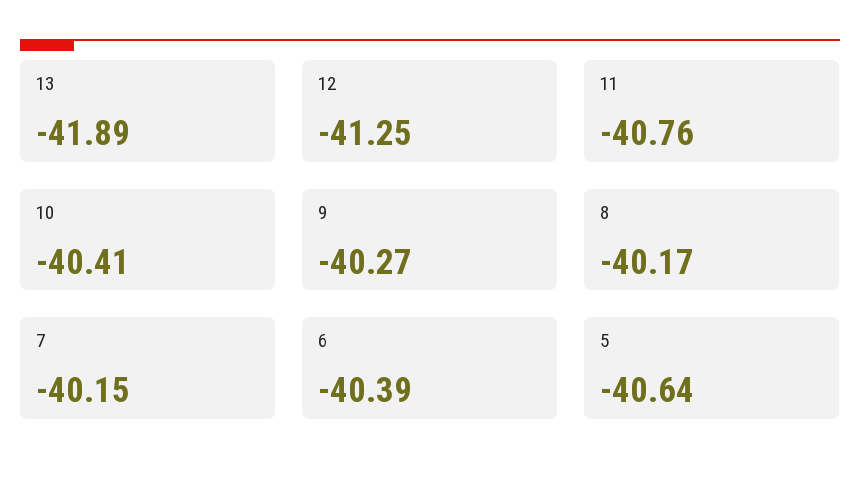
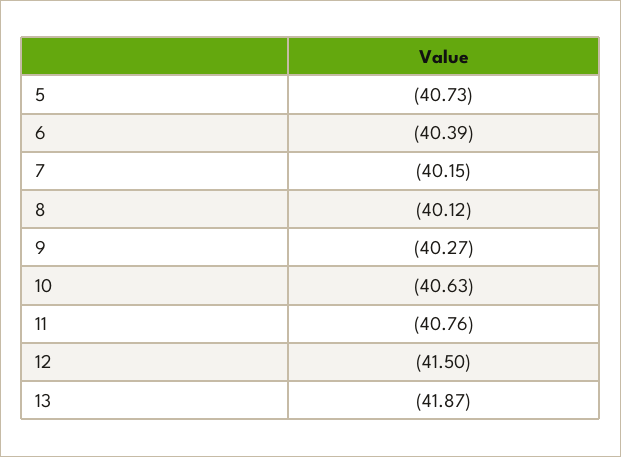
  {
-   "13": -41.89,
+   "13": -41.87,
-   "12": -41.25,
+   "12": -41.5,
    "11": -40.76,
-   "10": -40.41,
+   "10": -40.63,
    "9": -40.27,
-   "8": -40.17,
+   "8": -40.12,
    "7": -40.15,
    "6": -40.39,
-   "5": -40.64
+   "5": -40.73
  }

